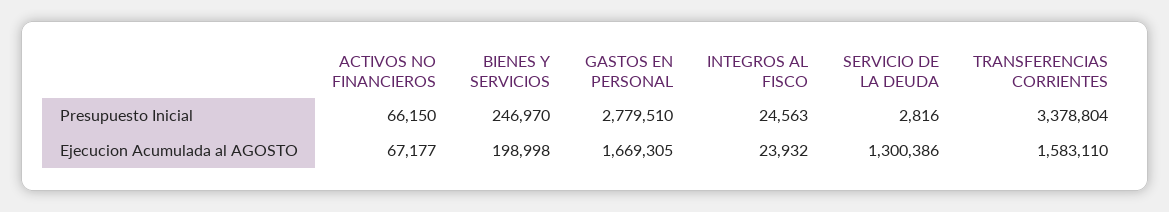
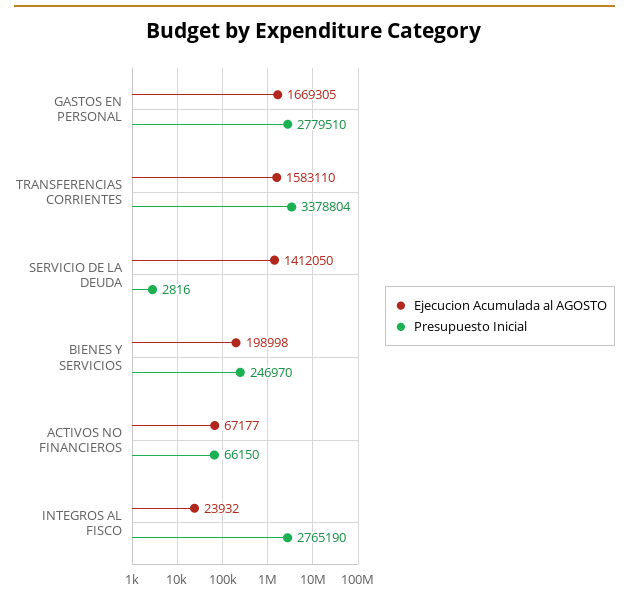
  {
    "Presupuesto Inicial": {
      "ACTIVOS NO FINANCIEROS": 66150,
      "BIENES Y SERVICIOS": 246970,
      "GASTOS EN PERSONAL": 2779510,
-     "INTEGROS AL FISCO": 24563,
+     "INTEGROS AL FISCO": 2765190,
      "SERVICIO DE LA DEUDA": 2816,
      "TRANSFERENCIAS CORRIENTES": 3378804
    },
    "Ejecucion Acumulada al AGOSTO": {
      "ACTIVOS NO FINANCIEROS": 67177,
      "BIENES Y SERVICIOS": 198998,
      "GASTOS EN PERSONAL": 1669305,
      "INTEGROS AL FISCO": 23932,
-     "SERVICIO DE LA DEUDA": 1300386,
+     "SERVICIO DE LA DEUDA": 1412050,
      "TRANSFERENCIAS CORRIENTES": 1583110
    }
  }

